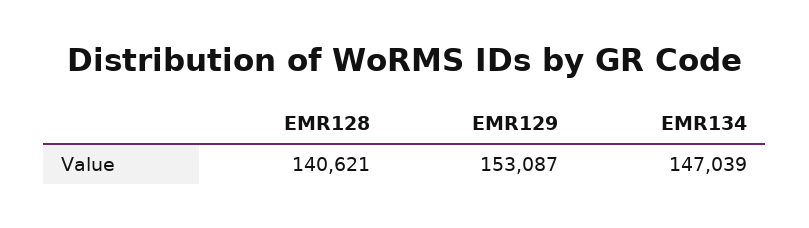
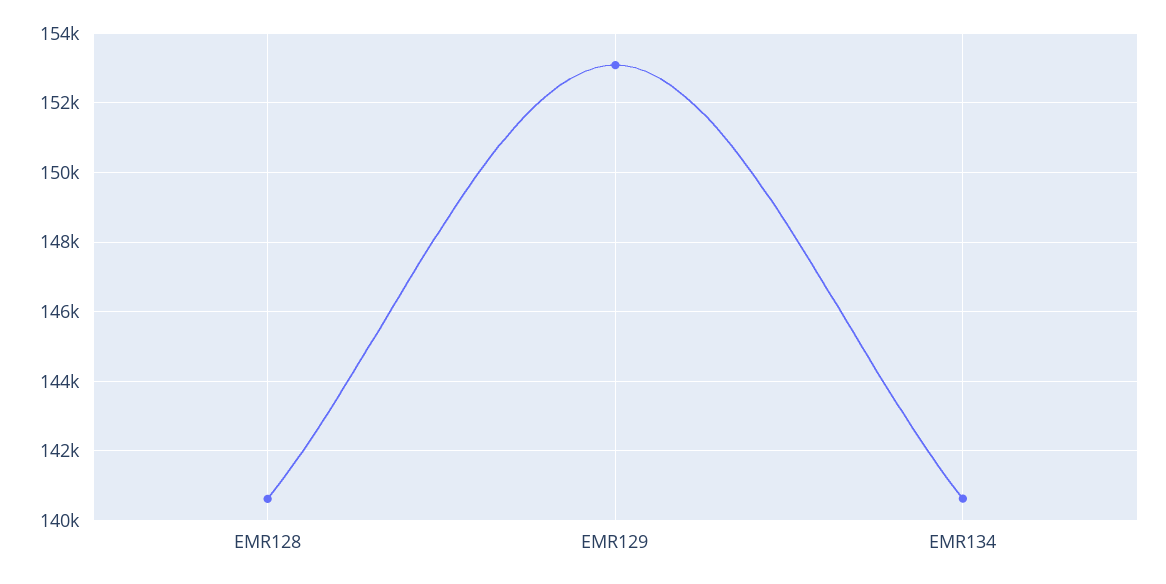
  {
    "EMR128": 140621,
    "EMR129": 153087,
-   "EMR134": 147039
+   "EMR134": 140600
  }

